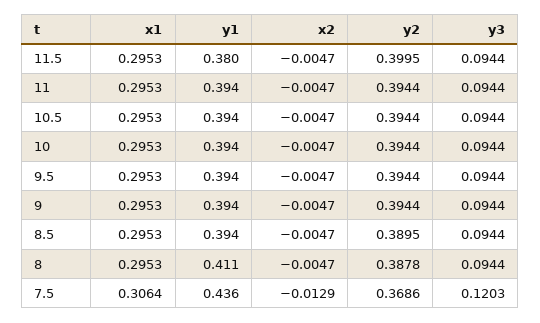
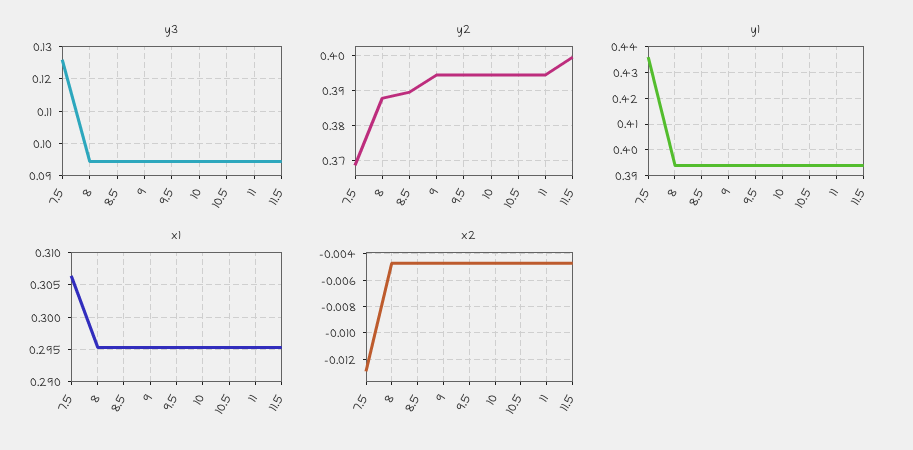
  {
    "x1": {
      "11.5": 0.2953,
      "11": 0.2953,
      "10.5": 0.2953,
      "10": 0.2953,
      "9.5": 0.2953,
      "9": 0.2953,
      "8.5": 0.2953,
      "8": 0.2953,
      "7.5": 0.3064
    },
    "y1": {
-     "11.5": 0.38,
+     "11.5": 0.395,
      "11": 0.394,
      "10.5": 0.394,
      "10": 0.394,
      "9.5": 0.394,
      "9": 0.394,
      "8.5": 0.394,
-     "8": 0.411,
+     "8": 0.395,
      "7.5": 0.436
    },
    "x2": {
      "11.5": -0.0047,
      "11": -0.0047,
      "10.5": -0.0047,
      "10": -0.0047,
      "9.5": -0.0047,
      "9": -0.0047,
      "8.5": -0.0047,
      "8": -0.0047,
      "7.5": -0.0129
    },
    "y2": {
      "11.5": 0.3995,
      "11": 0.3944,
      "10.5": 0.3944,
      "10": 0.3944,
      "9.5": 0.3944,
      "9": 0.3944,
      "8.5": 0.3895,
      "8": 0.3878,
      "7.5": 0.3686
    },
    "y3": {
      "11.5": 0.0944,
      "11": 0.0944,
      "10.5": 0.0944,
      "10": 0.0944,
      "9.5": 0.0944,
      "9": 0.0944,
      "8.5": 0.0944,
      "8": 0.0944,
-     "7.5": 0.1203
+     "7.5": 0.126
    }
  }

